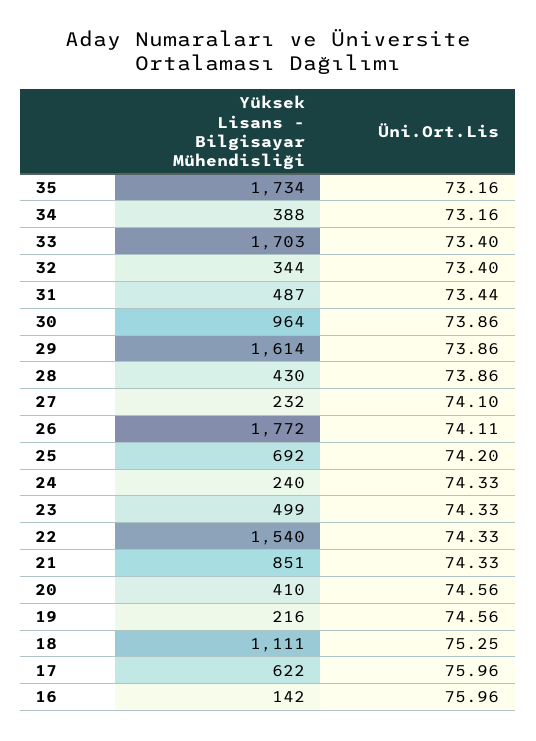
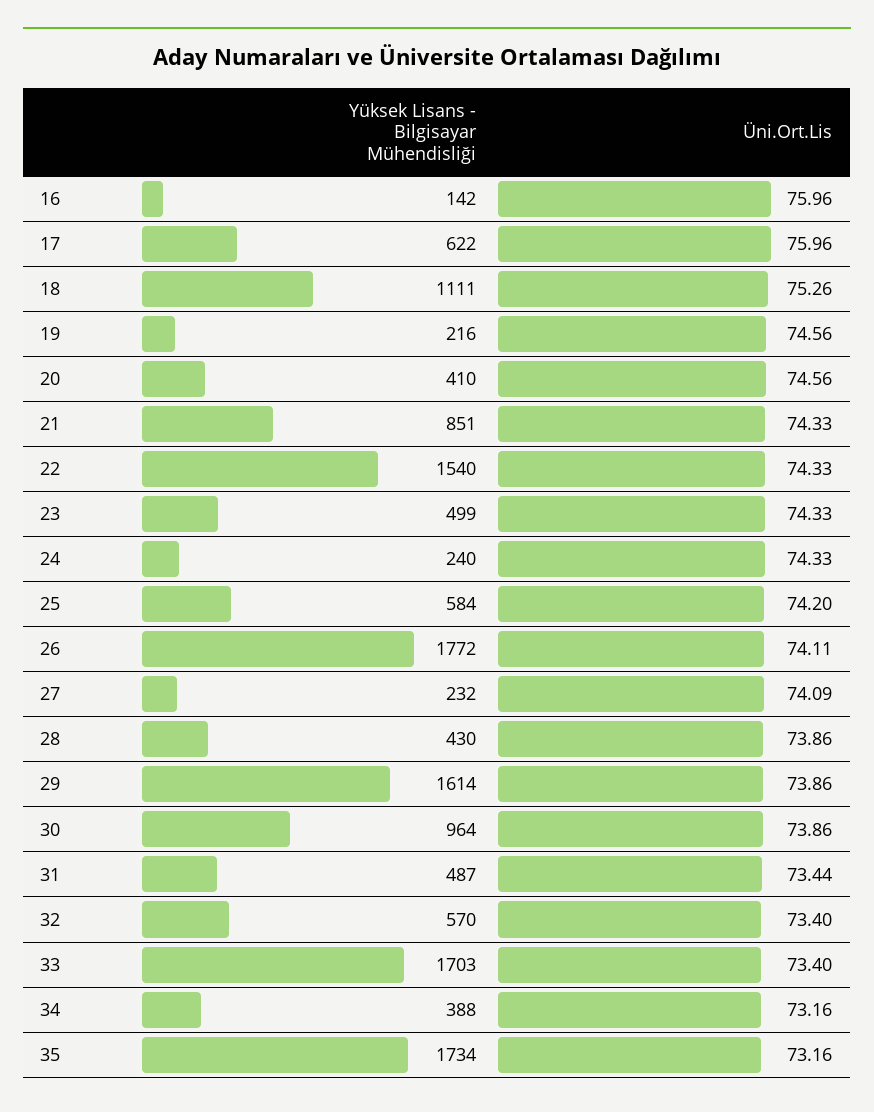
  {
    "Yüksek Lisans - Bilgisayar Mühendisliği": {
      "35": 1734,
      "34": 388,
      "33": 1703,
-     "32": 344,
+     "32": 570,
      "31": 487,
      "30": 964,
      "29": 1614,
      "28": 430,
      "27": 232,
      "26": 1772,
-     "25": 692,
+     "25": 584,
      "24": 240,
      "23": 499,
      "22": 1540,
      "21": 851,
      "20": 410,
      "19": 216,
      "18": 1111,
      "17": 622,
      "16": 142
    },
    "Üni.Ort.Lis": {
      "35": 73.16,
      "34": 73.16,
      "33": 73.4,
      "32": 73.4,
      "31": 73.44,
      "30": 73.86,
      "29": 73.86,
      "28": 73.86,
-     "27": 74.1,
+     "27": 74.09,
      "26": 74.11,
      "25": 74.2,
      "24": 74.33,
      "23": 74.33,
      "22": 74.33,
      "21": 74.33,
      "20": 74.56,
      "19": 74.56,
-     "18": 75.25,
+     "18": 75.26,
      "17": 75.96,
      "16": 75.96
    }
  }

